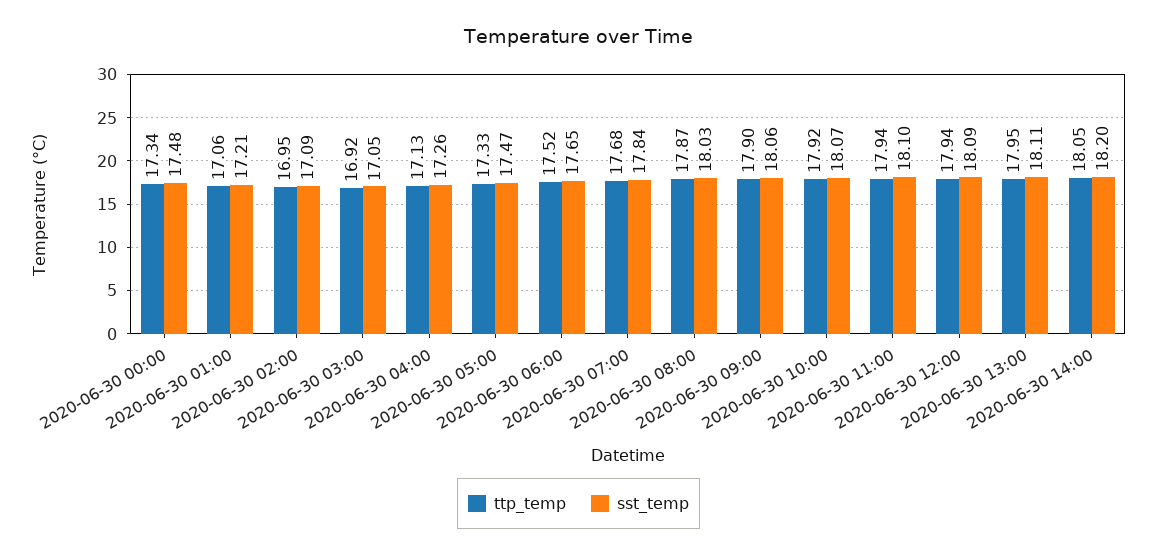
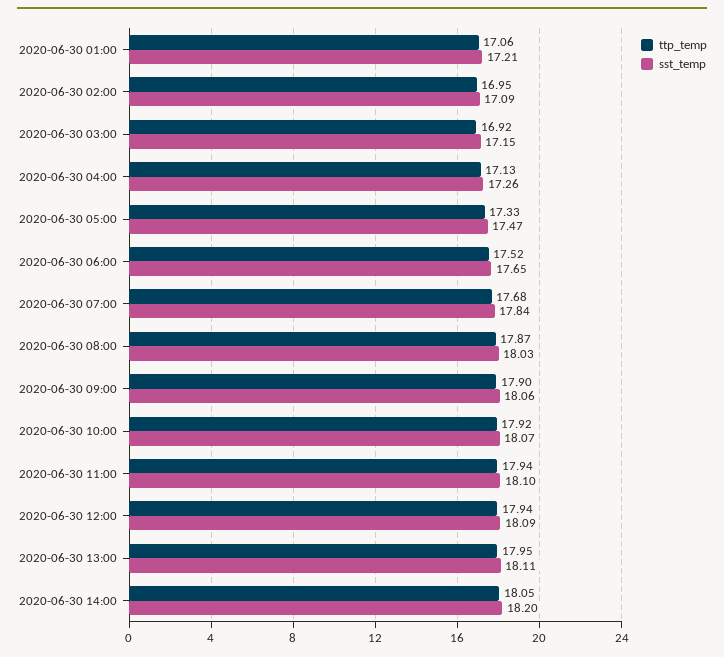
  {
    "ttp_temp": {
-     "2020-06-30 00:00": 17.34,
      "2020-06-30 01:00": 17.06,
      "2020-06-30 02:00": 16.95,
      "2020-06-30 03:00": 16.92,
      "2020-06-30 04:00": 17.13,
      "2020-06-30 05:00": 17.33,
      "2020-06-30 06:00": 17.52,
      "2020-06-30 07:00": 17.68,
      "2020-06-30 08:00": 17.87,
      "2020-06-30 09:00": 17.9,
      "2020-06-30 10:00": 17.92,
      "2020-06-30 11:00": 17.94,
      "2020-06-30 12:00": 17.94,
      "2020-06-30 13:00": 17.95,
      "2020-06-30 14:00": 18.05
    },
    "sst_temp": {
-     "2020-06-30 00:00": 17.48,
      "2020-06-30 01:00": 17.21,
      "2020-06-30 02:00": 17.09,
-     "2020-06-30 03:00": 17.05,
+     "2020-06-30 03:00": 17.15,
      "2020-06-30 04:00": 17.26,
      "2020-06-30 05:00": 17.47,
      "2020-06-30 06:00": 17.65,
      "2020-06-30 07:00": 17.84,
      "2020-06-30 08:00": 18.03,
      "2020-06-30 09:00": 18.06,
      "2020-06-30 10:00": 18.07,
      "2020-06-30 11:00": 18.1,
      "2020-06-30 12:00": 18.09,
      "2020-06-30 13:00": 18.11,
      "2020-06-30 14:00": 18.2
    }
  }

